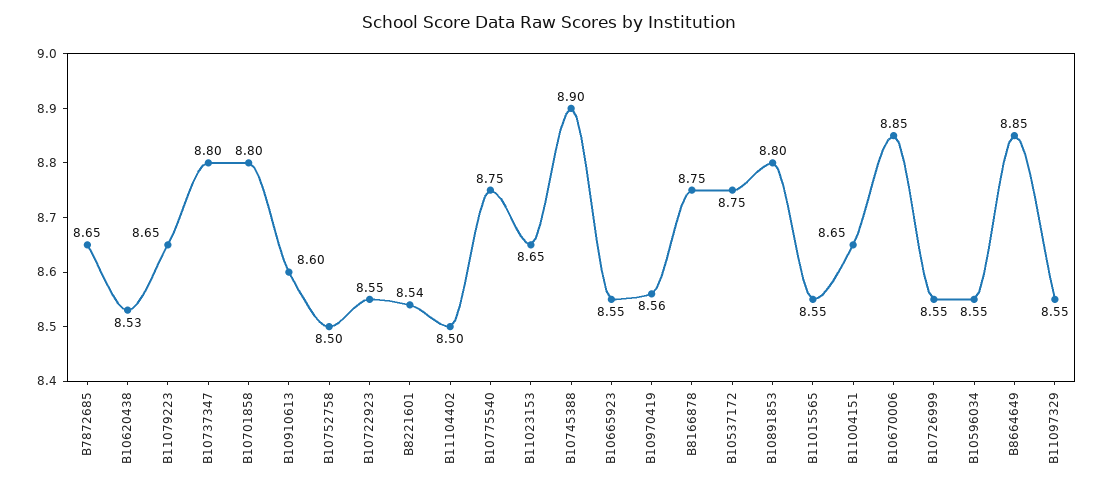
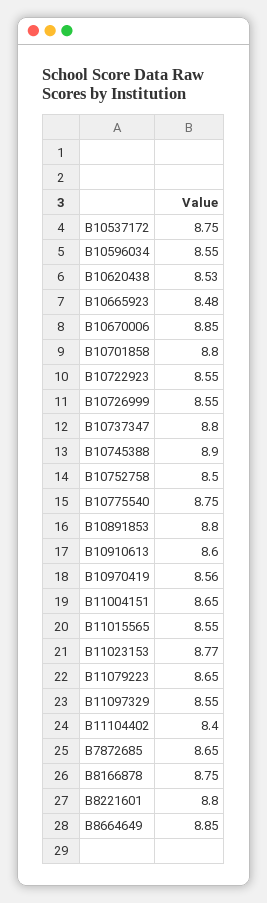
  {
    "B7872685": 8.65,
    "B10620438": 8.53,
    "B11079223": 8.65,
    "B10737347": 8.8,
    "B10701858": 8.8,
    "B10910613": 8.6,
    "B10752758": 8.5,
    "B10722923": 8.55,
-   "B8221601": 8.54,
+   "B8221601": 8.8,
-   "B11104402": 8.5,
+   "B11104402": 8.4,
    "B10775540": 8.75,
-   "B11023153": 8.65,
+   "B11023153": 8.77,
    "B10745388": 8.9,
-   "B10665923": 8.55,
+   "B10665923": 8.48,
    "B10970419": 8.56,
    "B8166878": 8.75,
    "B10537172": 8.75,
    "B10891853": 8.8,
    "B11015565": 8.55,
    "B11004151": 8.65,
    "B10670006": 8.85,
    "B10726999": 8.55,
    "B10596034": 8.55,
    "B8664649": 8.85,
    "B11097329": 8.55
  }

